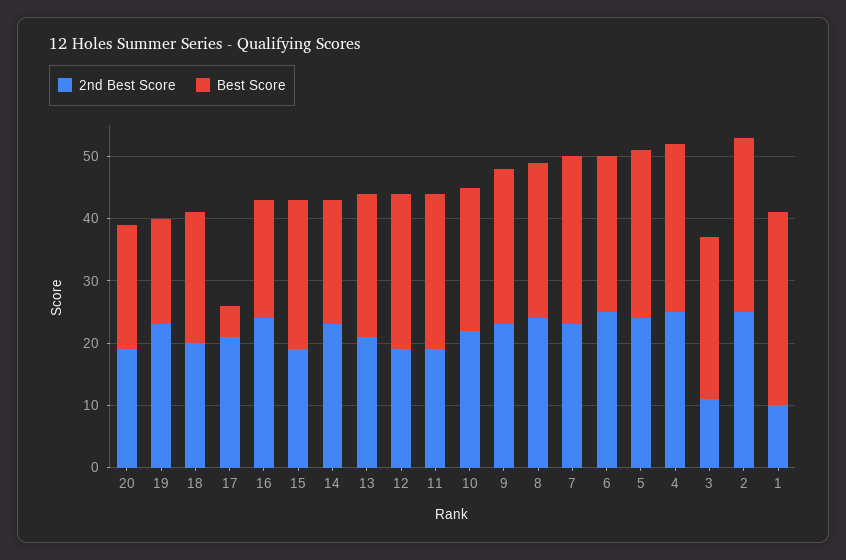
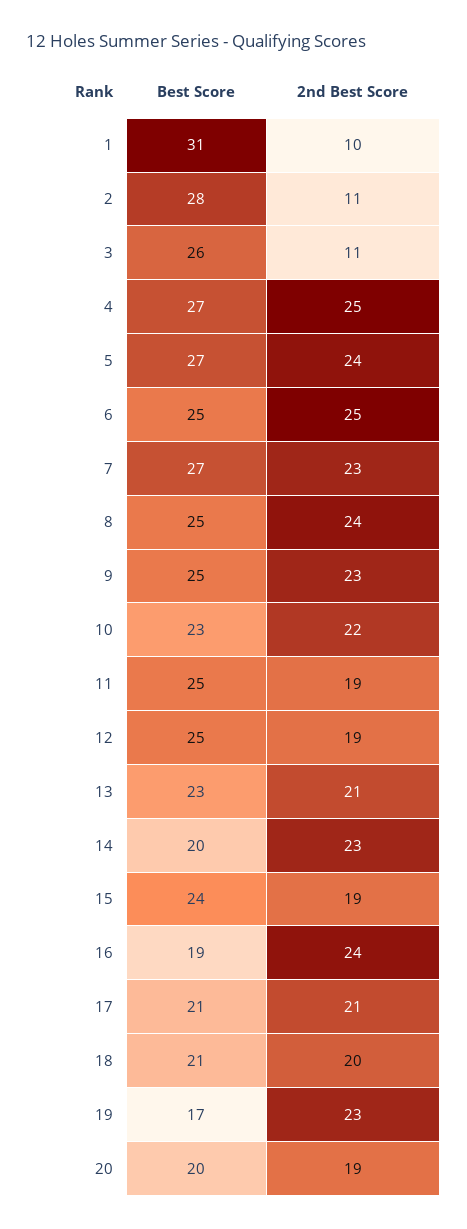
  {
    "2nd Best Score": {
      "20": 19,
      "19": 23,
      "18": 20,
      "17": 21,
      "16": 24,
      "15": 19,
      "14": 23,
      "13": 21,
      "12": 19,
      "11": 19,
      "10": 22,
      "9": 23,
      "8": 24,
      "7": 23,
      "6": 25,
      "5": 24,
      "4": 25,
      "3": 11,
-     "2": 25,
+     "2": 11,
      "1": 10
    },
    "Best Score": {
      "20": 20,
      "19": 17,
      "18": 21,
-     "17": 5,
+     "17": 21,
      "16": 19,
      "15": 24,
      "14": 20,
      "13": 23,
      "12": 25,
      "11": 25,
      "10": 23,
      "9": 25,
      "8": 25,
      "7": 27,
      "6": 25,
      "5": 27,
      "4": 27,
      "3": 26,
      "2": 28,
      "1": 31
    }
  }

